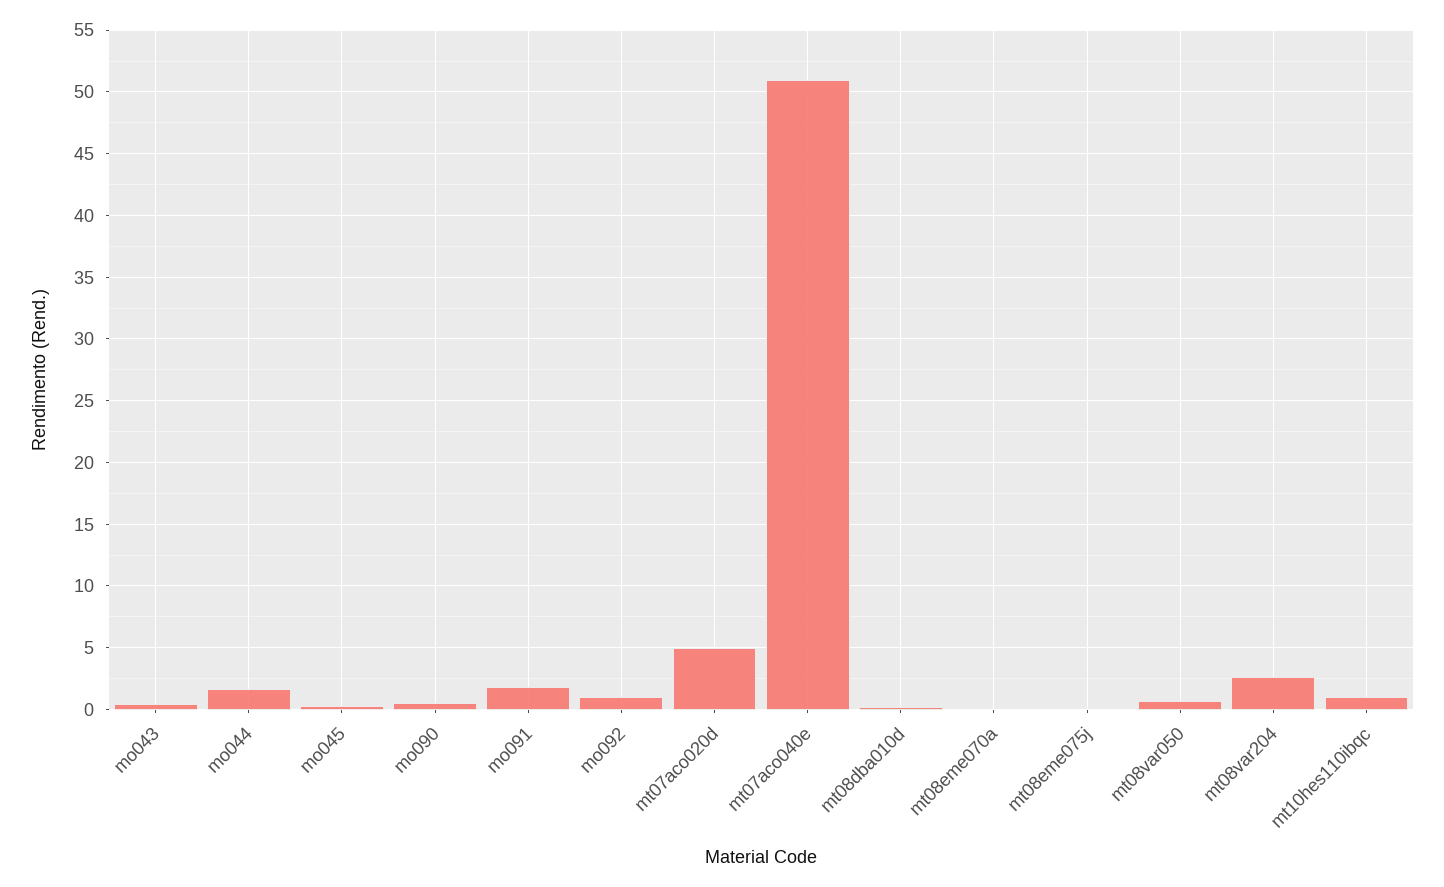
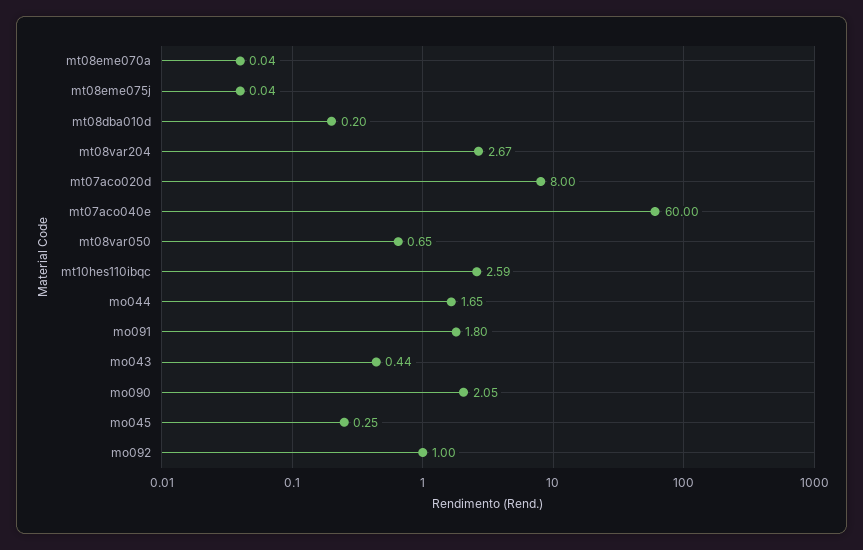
  {
    "mo043": 0.44,
    "mo044": 1.65,
    "mo045": 0.25,
-   "mo090": 0.5,
+   "mo090": 2.05,
    "mo091": 1.8,
    "mo092": 1,
-   "mt07aco020d": 5,
+   "mt07aco020d": 8,
-   "mt07aco040e": 51,
+   "mt07aco040e": 60,
    "mt08dba010d": 0.2,
    "mt08eme070a": 0.04,
    "mt08eme075j": 0.04,
    "mt08var050": 0.65,
    "mt08var204": 2.67,
-   "mt10hes110ibqc": 1
+   "mt10hes110ibqc": 2.59
  }

